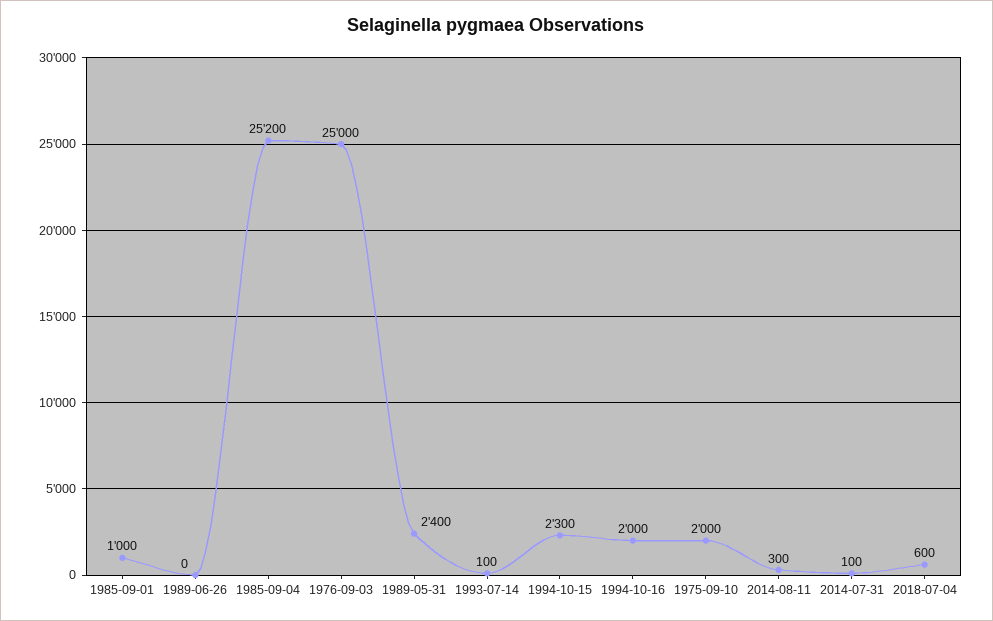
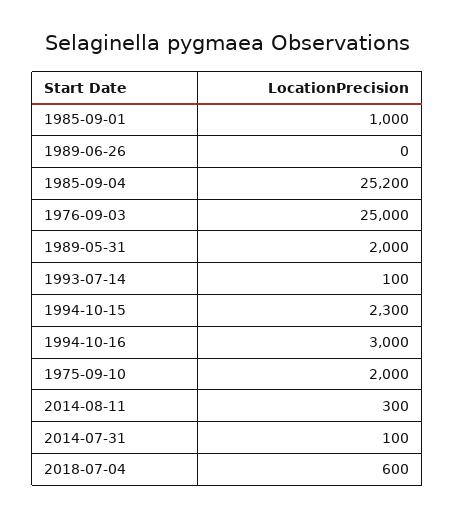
  {
    "1985-09-01": 1000,
    "1989-06-26": 0,
    "1985-09-04": 25200,
    "1976-09-03": 25000,
-   "1989-05-31": 2400,
+   "1989-05-31": 2000,
    "1993-07-14": 100,
    "1994-10-15": 2300,
-   "1994-10-16": 2000,
+   "1994-10-16": 3000,
    "1975-09-10": 2000,
    "2014-08-11": 300,
    "2014-07-31": 100,
    "2018-07-04": 600
  }

